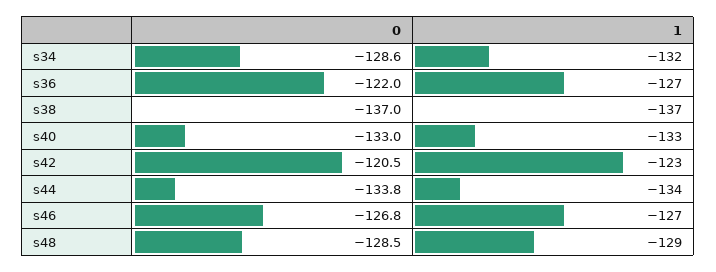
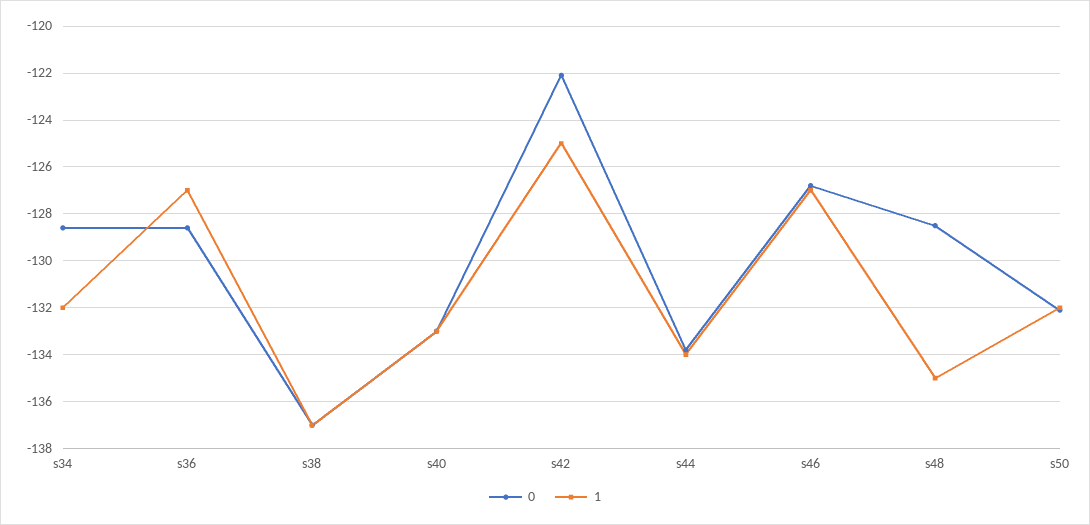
  {
    "0": {
      "s34": -128.6,
-     "s36": -122,
+     "s36": -128.5,
      "s38": -137,
      "s40": -133,
-     "s42": -120.5,
+     "s42": -122,
      "s44": -133.8,
      "s46": -126.8,
-     "s48": -128.5
+     "s48": -128.5,
+     "s50": -132
    },
    "1": {
      "s34": -132,
      "s36": -127,
      "s38": -137,
      "s40": -133,
-     "s42": -123,
+     "s42": -125,
      "s44": -134,
      "s46": -127,
-     "s48": -129
+     "s48": -135,
+     "s50": -132
    }
  }

